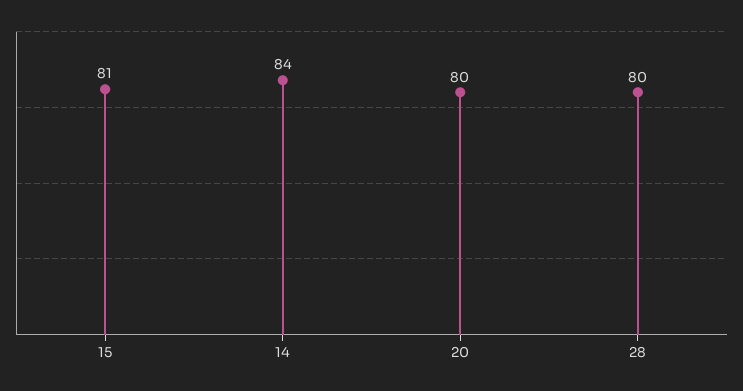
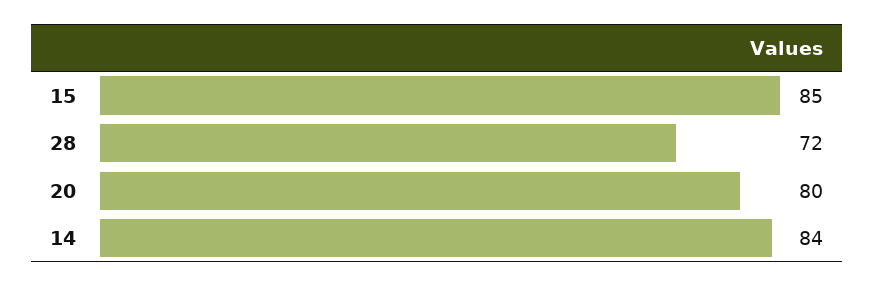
  {
-   "15": 81,
+   "15": 85,
    "14": 84,
    "20": 80,
-   "28": 80
+   "28": 72
  }

